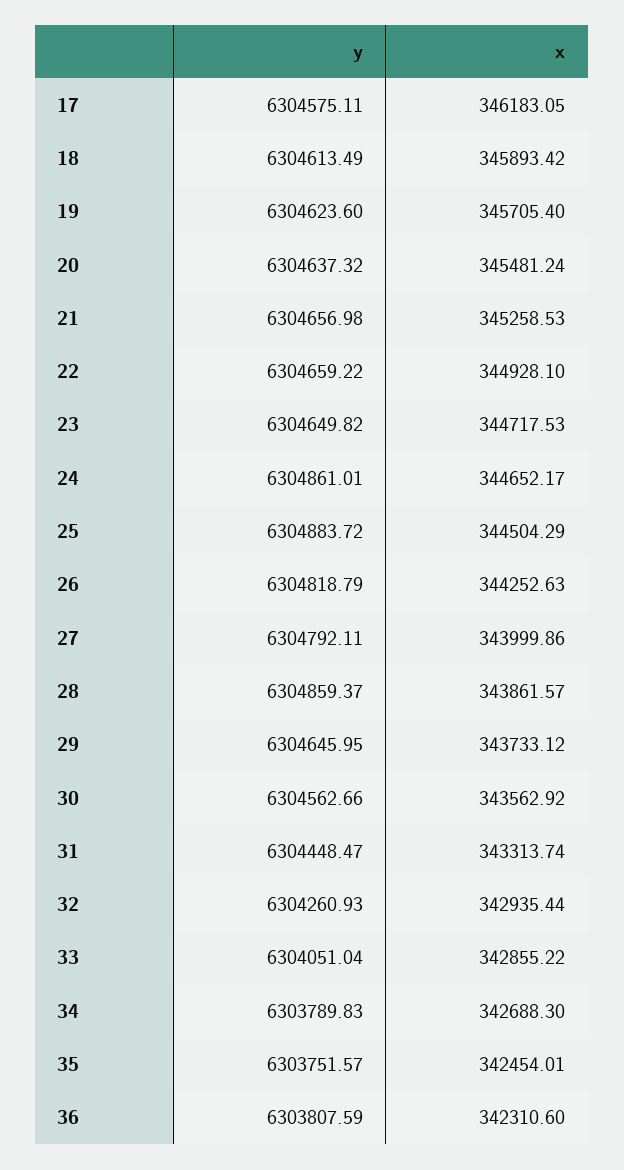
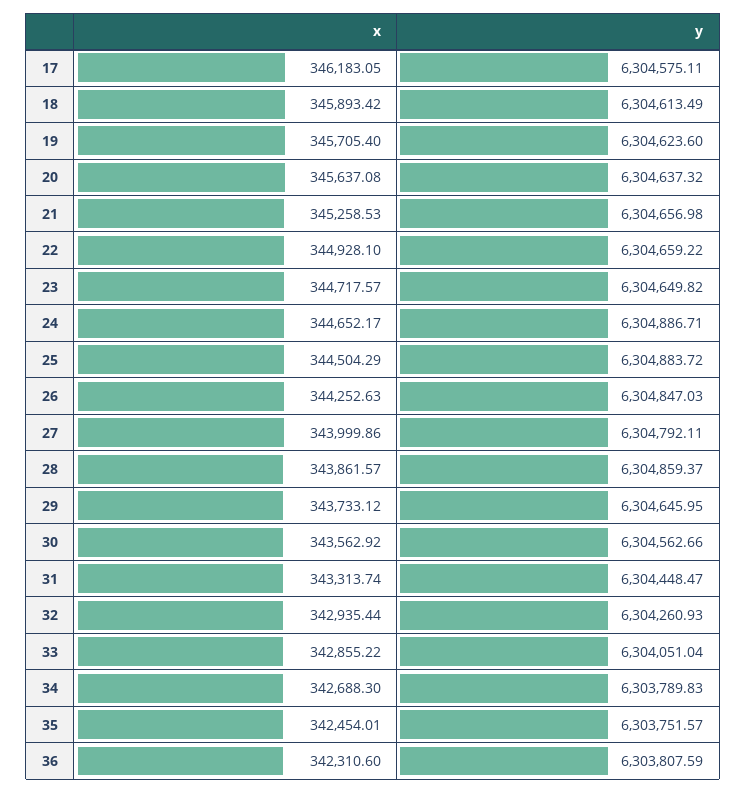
  {
    "y": {
      "17": 6304575.11,
      "18": 6304613.49,
      "19": 6304623.6,
      "20": 6304637.32,
      "21": 6304656.98,
      "22": 6304659.22,
      "23": 6304649.82,
-     "24": 6304861.01,
+     "24": 6304886.71,
      "25": 6304883.72,
-     "26": 6304818.79,
+     "26": 6304847.03,
      "27": 6304792.11,
      "28": 6304859.37,
      "29": 6304645.95,
      "30": 6304562.66,
      "31": 6304448.47,
      "32": 6304260.93,
      "33": 6304051.04,
      "34": 6303789.83,
      "35": 6303751.57,
      "36": 6303807.59
    },
    "x": {
      "17": 346183.05,
      "18": 345893.42,
      "19": 345705.4,
-     "20": 345481.24,
+     "20": 345637.08,
      "21": 345258.53,
      "22": 344928.1,
-     "23": 344717.53,
+     "23": 344717.57,
      "24": 344652.17,
      "25": 344504.29,
      "26": 344252.63,
      "27": 343999.86,
      "28": 343861.57,
      "29": 343733.12,
      "30": 343562.92,
      "31": 343313.74,
      "32": 342935.44,
      "33": 342855.22,
      "34": 342688.3,
      "35": 342454.01,
      "36": 342310.6
    }
  }

